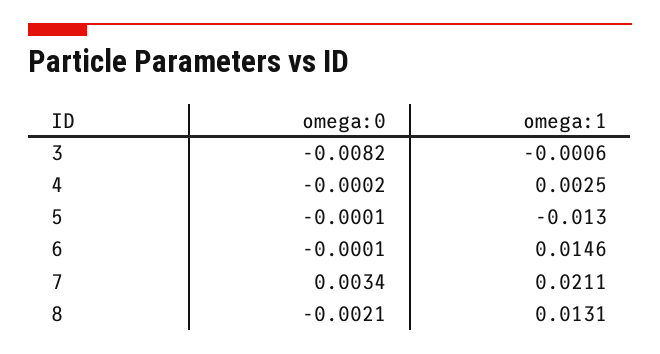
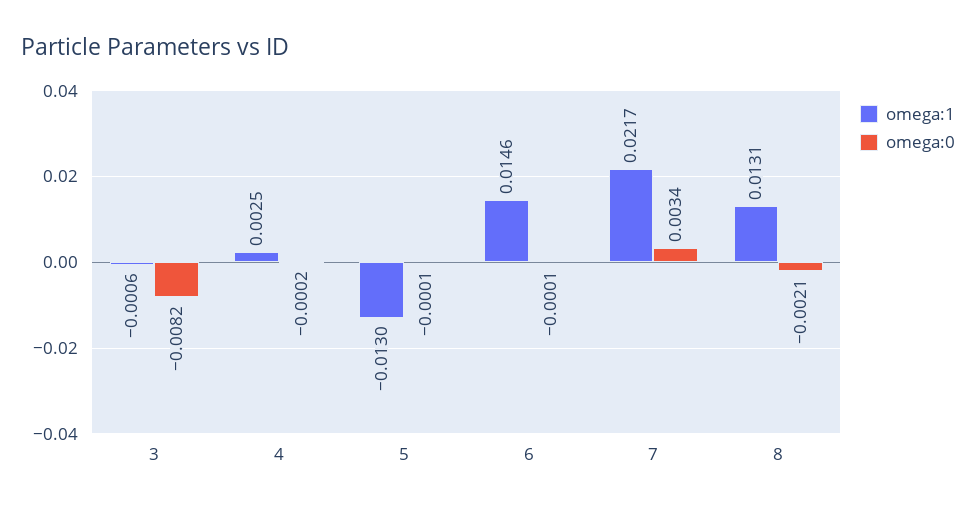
  {
    "omega:0": {
      "3": -0.0082,
      "4": -0.0002,
      "5": -0.0001,
      "6": -0.0001,
      "7": 0.0034,
      "8": -0.0021
    },
    "omega:1": {
      "3": -0.0006,
      "4": 0.0025,
      "5": -0.013,
      "6": 0.0146,
-     "7": 0.0211,
+     "7": 0.0217,
      "8": 0.0131
    }
  }

